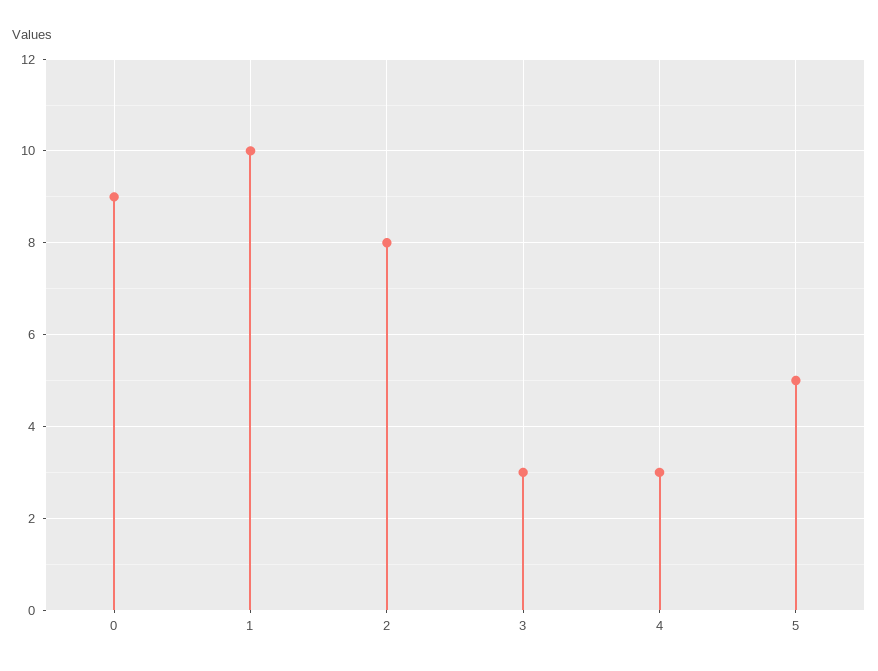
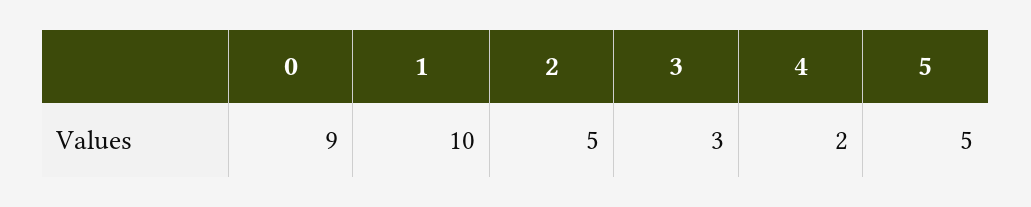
  {
    "0": 9,
    "1": 10,
-   "2": 8,
+   "2": 5,
    "3": 3,
-   "4": 3,
+   "4": 2,
    "5": 5
  }

